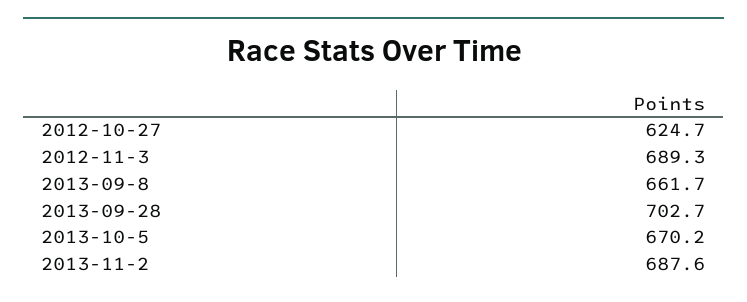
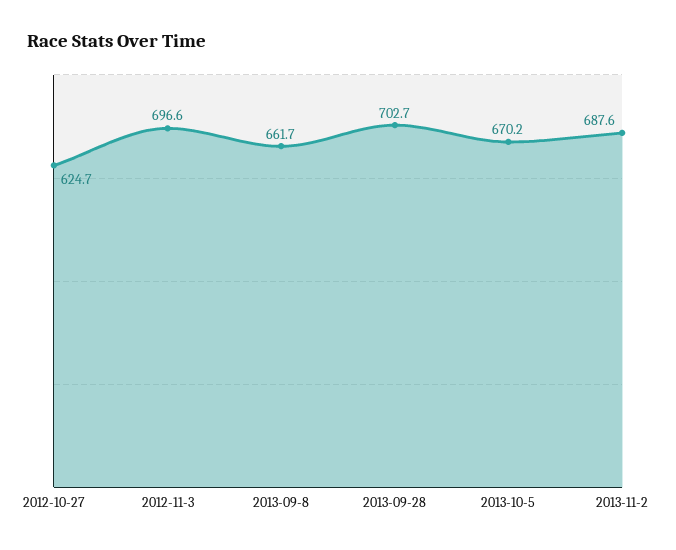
  {
    "2012-10-27": 624.7,
-   "2012-11-3": 689.3,
+   "2012-11-3": 696.6,
    "2013-09-8": 661.7,
    "2013-09-28": 702.7,
    "2013-10-5": 670.2,
    "2013-11-2": 687.6
  }

